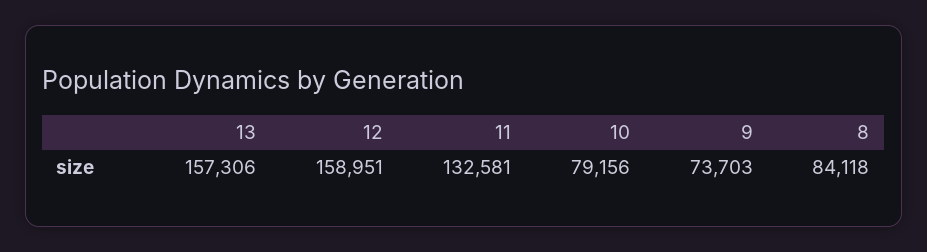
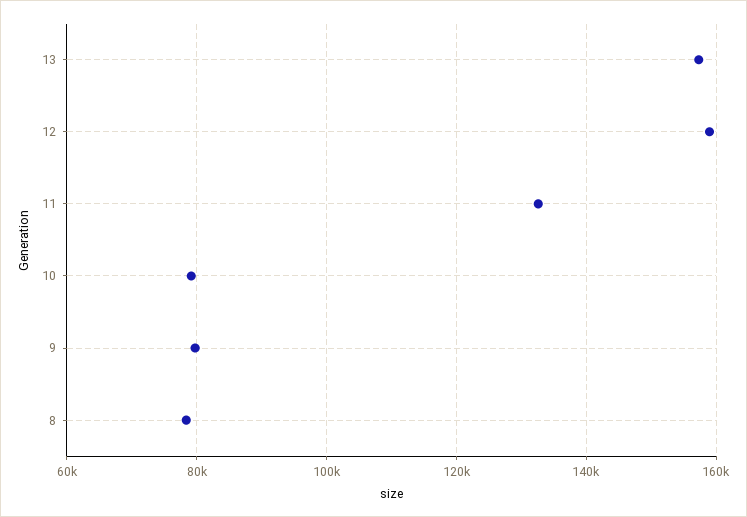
  {
    "13": 157306,
    "12": 158951,
    "11": 132581,
    "10": 79156,
-   "9": 73703,
+   "9": 80000,
-   "8": 84118
+   "8": 78000
  }

